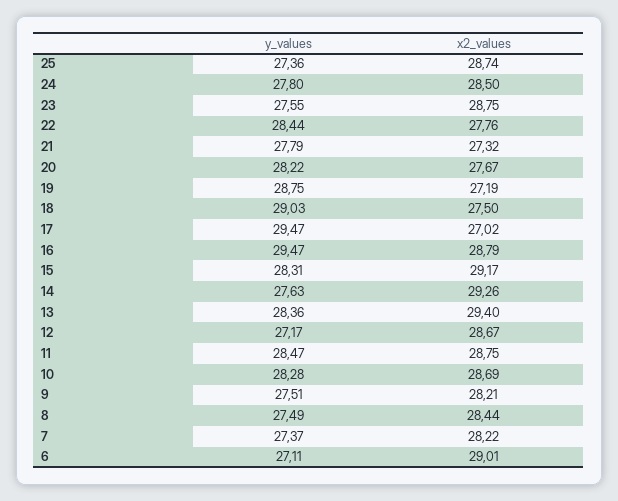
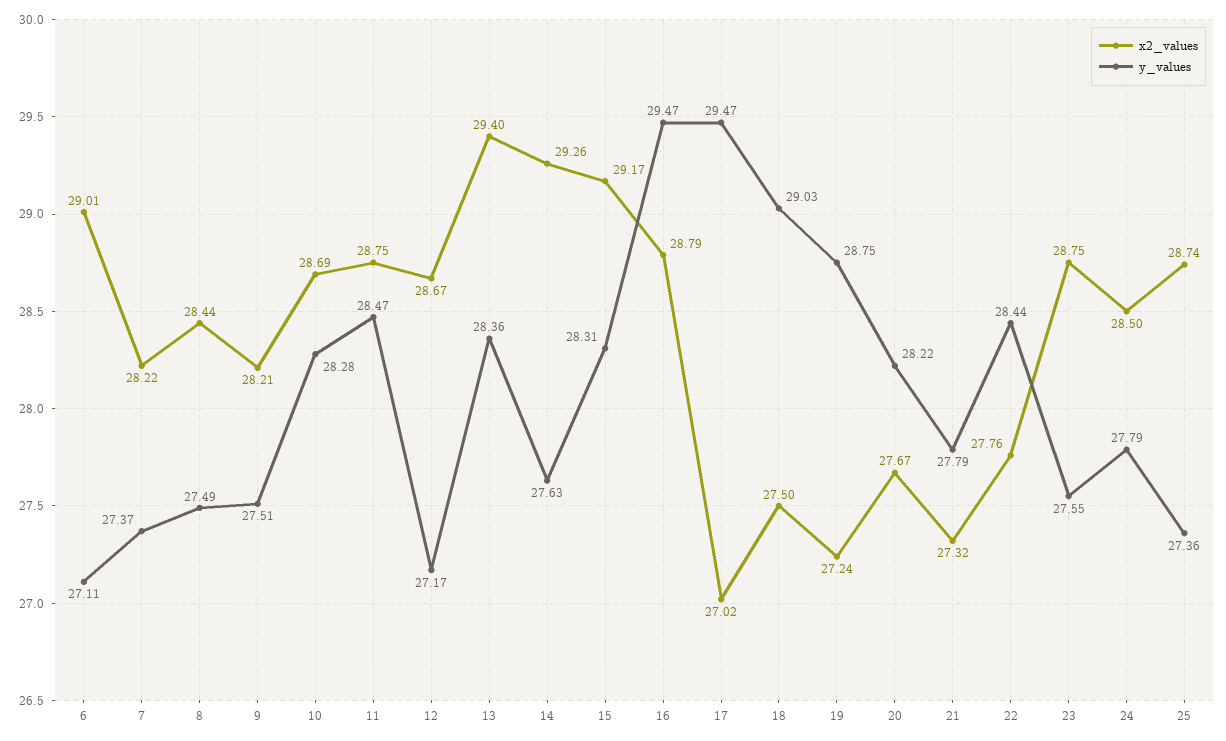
  {
    "y_values": {
      "25": 27.36,
-     "24": 27.8,
+     "24": 27.79,
      "23": 27.55,
      "22": 28.44,
      "21": 27.79,
      "20": 28.22,
      "19": 28.75,
      "18": 29.03,
      "17": 29.47,
      "16": 29.47,
      "15": 28.31,
      "14": 27.63,
      "13": 28.36,
      "12": 27.17,
      "11": 28.47,
      "10": 28.28,
      "9": 27.51,
      "8": 27.49,
      "7": 27.37,
      "6": 27.11
    },
    "x2_values": {
      "25": 28.74,
      "24": 28.5,
      "23": 28.75,
      "22": 27.76,
      "21": 27.32,
      "20": 27.67,
-     "19": 27.19,
+     "19": 27.24,
      "18": 27.5,
      "17": 27.02,
      "16": 28.79,
      "15": 29.17,
      "14": 29.26,
      "13": 29.4,
      "12": 28.67,
      "11": 28.75,
      "10": 28.69,
      "9": 28.21,
      "8": 28.44,
      "7": 28.22,
      "6": 29.01
    }
  }

